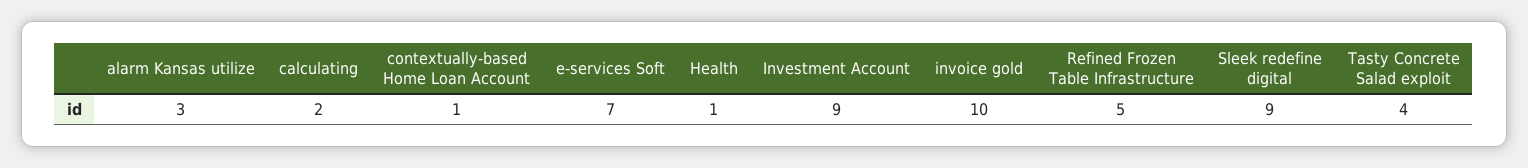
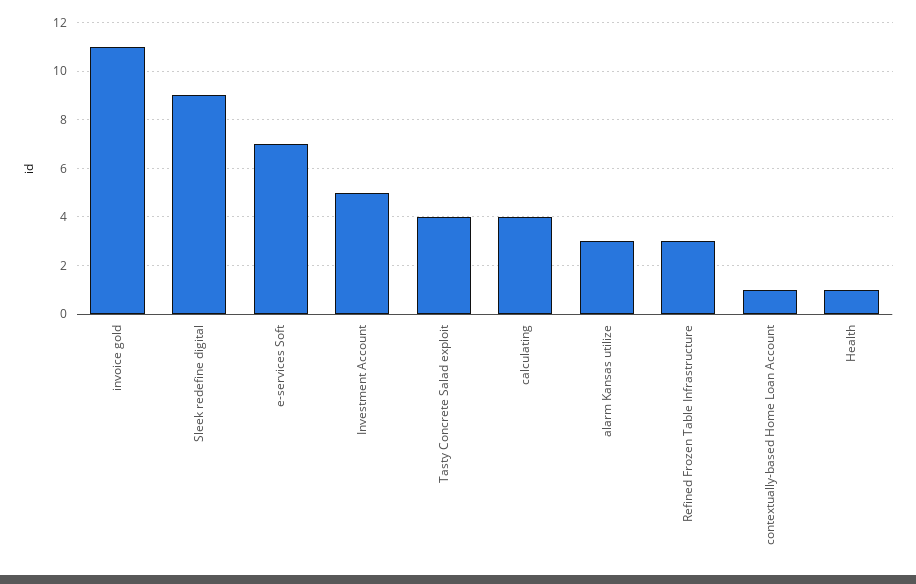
  {
    "alarm Kansas utilize": 3,
-   "calculating": 2,
+   "calculating": 4,
    "contextually-based Home Loan Account": 1,
    "e-services Soft": 7,
    "Health": 1,
-   "Investment Account": 9,
+   "Investment Account": 5,
-   "invoice gold": 10,
+   "invoice gold": 11,
-   "Refined Frozen Table Infrastructure": 5,
+   "Refined Frozen Table Infrastructure": 3,
    "Sleek redefine digital": 9,
    "Tasty Concrete Salad exploit": 4
  }

